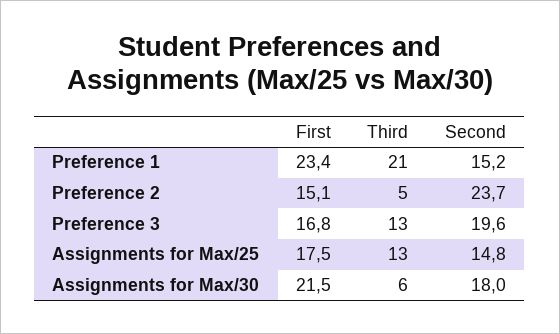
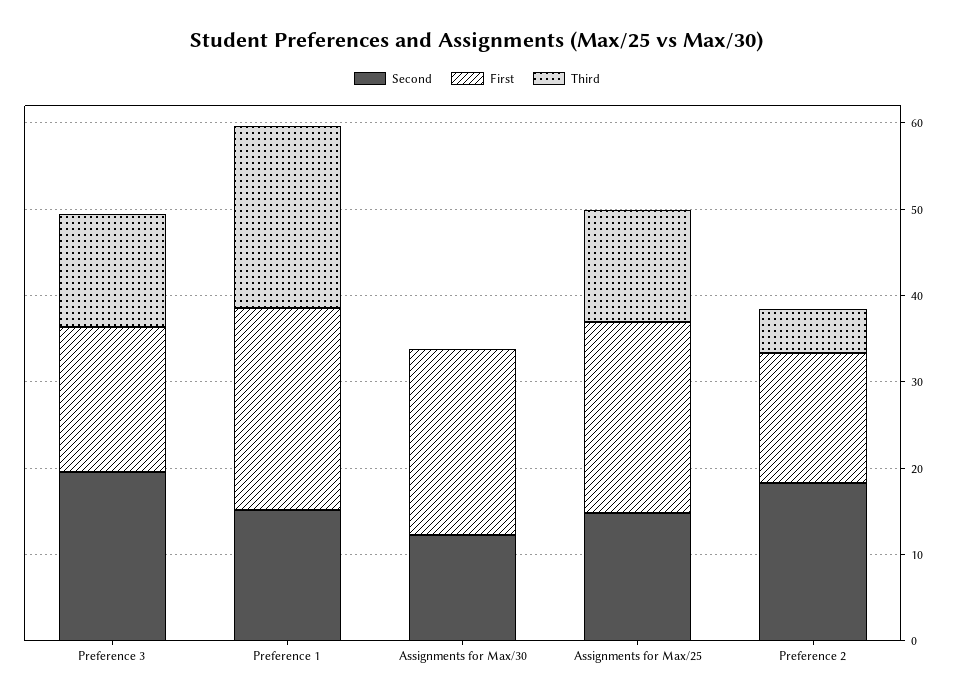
  {
    "First": {
      "Preference 1": 23.4,
      "Preference 2": 15.1,
      "Preference 3": 16.8,
-     "Assignments for Max/25": 17.5,
+     "Assignments for Max/25": 22,
      "Assignments for Max/30": 21.5
    },
    "Third": {
      "Preference 1": 21,
      "Preference 2": 5,
      "Preference 3": 13,
      "Assignments for Max/25": 13,
-     "Assignments for Max/30": 6
+     "Assignments for Max/30": 0
    },
    "Second": {
      "Preference 1": 15.2,
-     "Preference 2": 23.7,
+     "Preference 2": 18,
      "Preference 3": 19.6,
      "Assignments for Max/25": 14.8,
-     "Assignments for Max/30": 18
+     "Assignments for Max/30": 12
    }
  }

